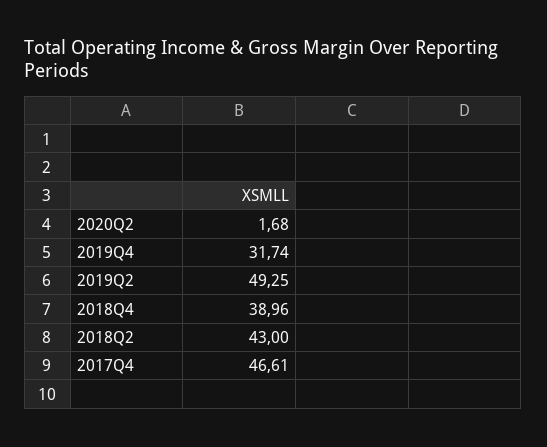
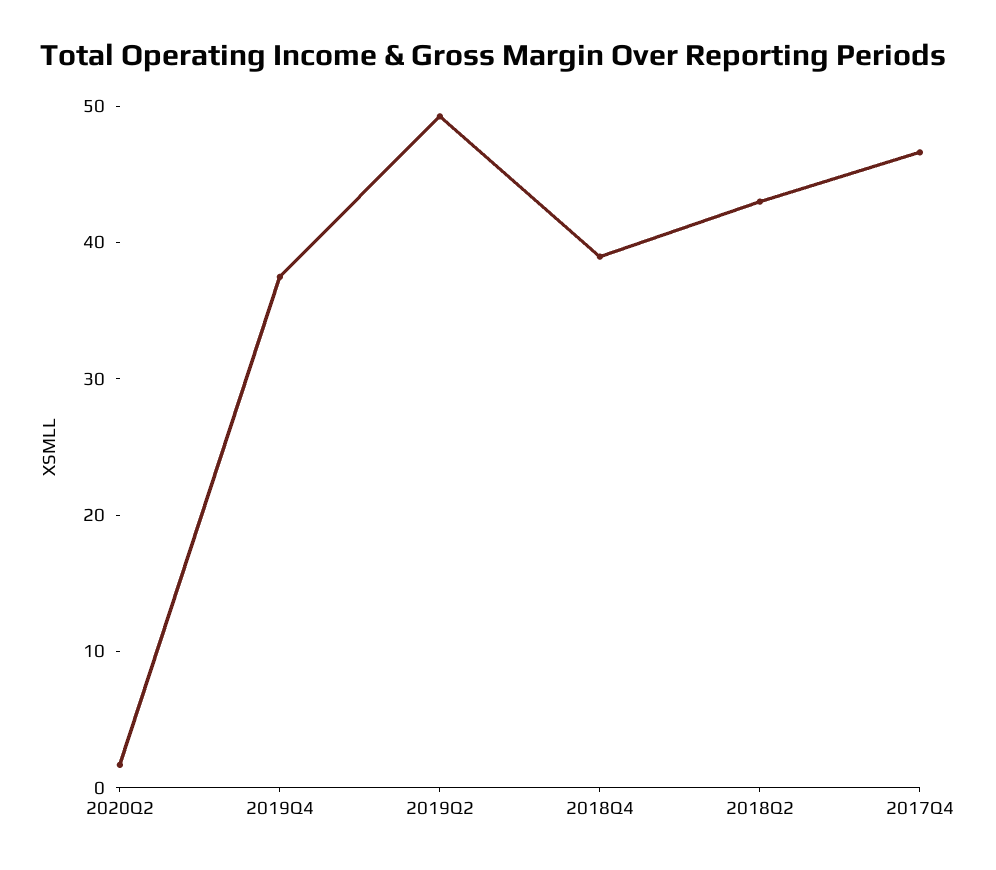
  {
    "2020Q2": 1.68,
-   "2019Q4": 31.74,
+   "2019Q4": 38,
    "2019Q2": 49.25,
    "2018Q4": 38.96,
    "2018Q2": 43,
    "2017Q4": 46.61
  }

